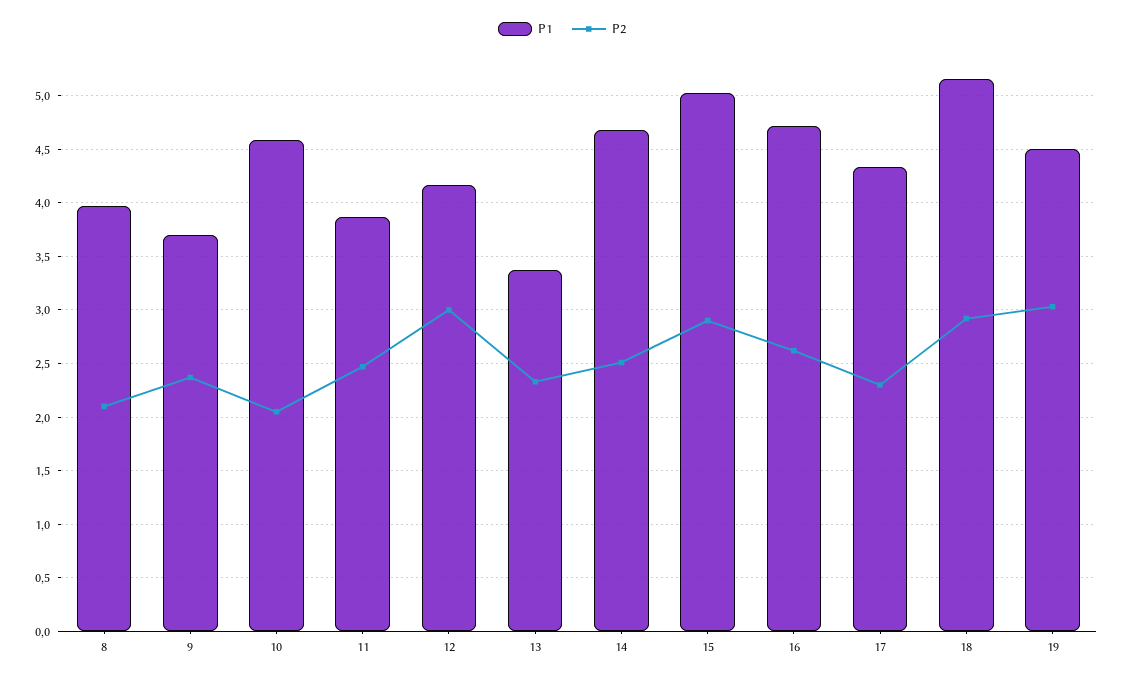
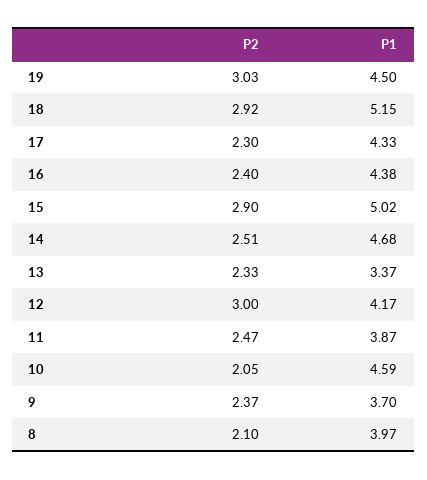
  {
    "P1": {
      "8": 3.97,
      "9": 3.7,
      "10": 4.59,
      "11": 3.87,
      "12": 4.17,
      "13": 3.37,
      "14": 4.68,
      "15": 5.02,
-     "16": 4.7,
+     "16": 4.38,
      "17": 4.33,
      "18": 5.15,
      "19": 4.5
    },
    "P2": {
      "8": 2.1,
      "9": 2.37,
      "10": 2.05,
      "11": 2.47,
      "12": 3,
      "13": 2.33,
      "14": 2.51,
      "15": 2.9,
-     "16": 2.6,
+     "16": 2.4,
      "17": 2.3,
      "18": 2.92,
      "19": 3.03
    }
  }

